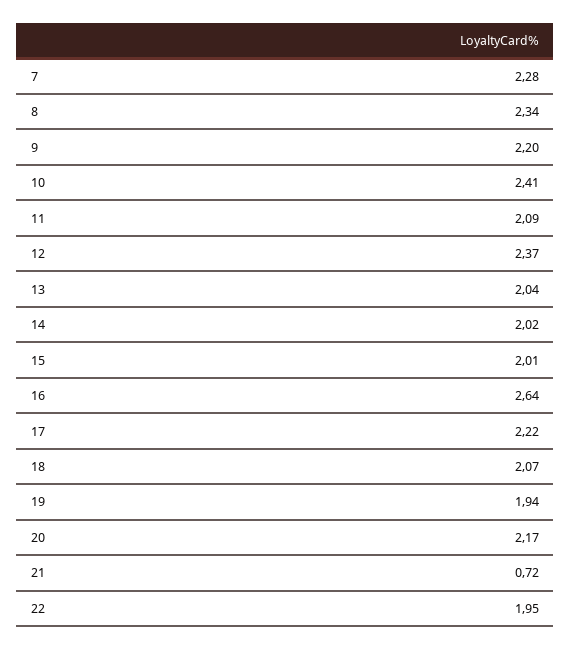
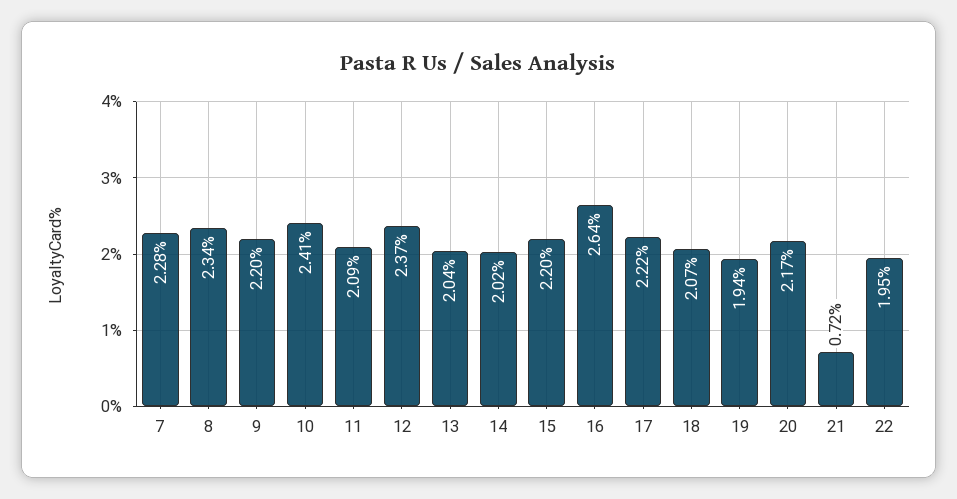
  {
    "7": 2.28,
    "8": 2.34,
    "9": 2.2,
    "10": 2.41,
    "11": 2.09,
    "12": 2.37,
    "13": 2.04,
    "14": 2.02,
-   "15": 2.01,
+   "15": 2.2,
    "16": 2.64,
    "17": 2.22,
    "18": 2.07,
    "19": 1.94,
    "20": 2.17,
    "21": 0.72,
    "22": 1.95
  }

